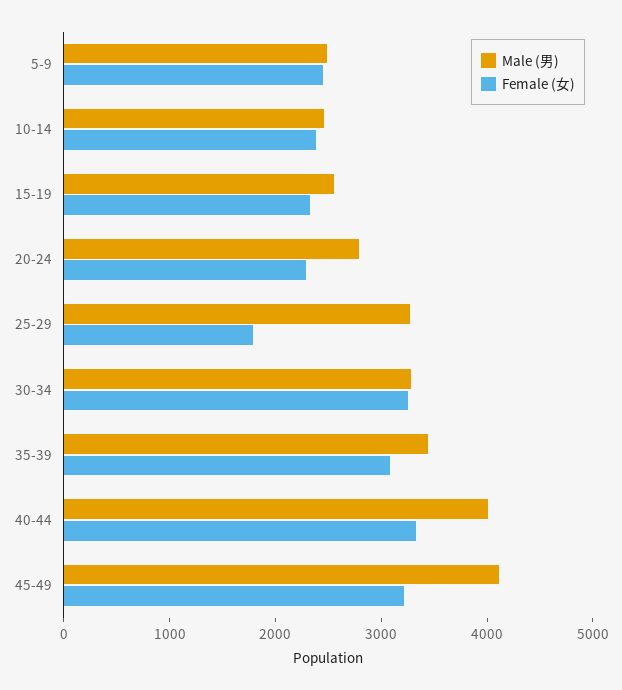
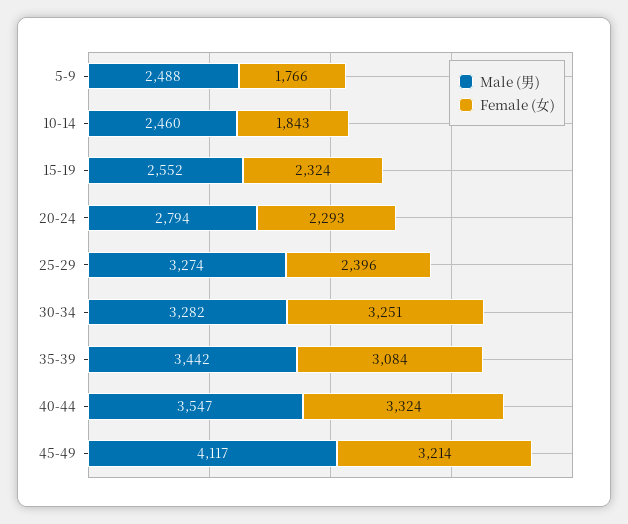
  {
    "Male (男)": {
      "5-9": 2488,
      "10-14": 2460,
      "15-19": 2552,
      "20-24": 2794,
      "25-29": 3274,
      "30-34": 3282,
      "35-39": 3442,
-     "40-44": 4000,
+     "40-44": 3547,
      "45-49": 4117
    },
    "Female (女)": {
-     "5-9": 2400,
+     "5-9": 1766,
-     "10-14": 2400,
+     "10-14": 1843,
      "15-19": 2324,
      "20-24": 2293,
-     "25-29": 1800,
+     "25-29": 2396,
      "30-34": 3251,
      "35-39": 3084,
      "40-44": 3324,
      "45-49": 3214
    }
  }

